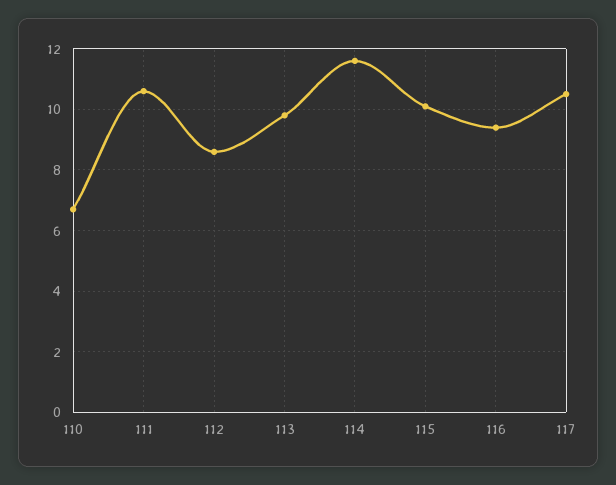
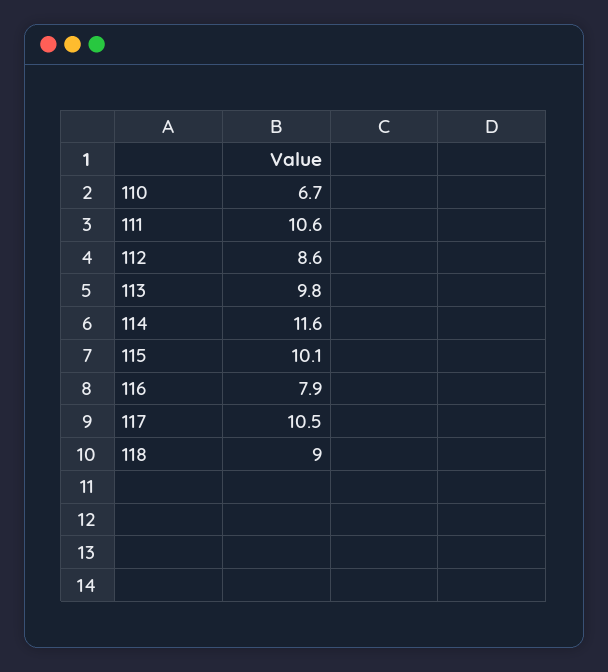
  {
    "110": 6.7,
    "111": 10.6,
    "112": 8.6,
    "113": 9.8,
    "114": 11.6,
    "115": 10.1,
-   "116": 9.5,
+   "116": 7.9,
-   "117": 10.5
+   "117": 10.5,
+   "118": 9
  }

